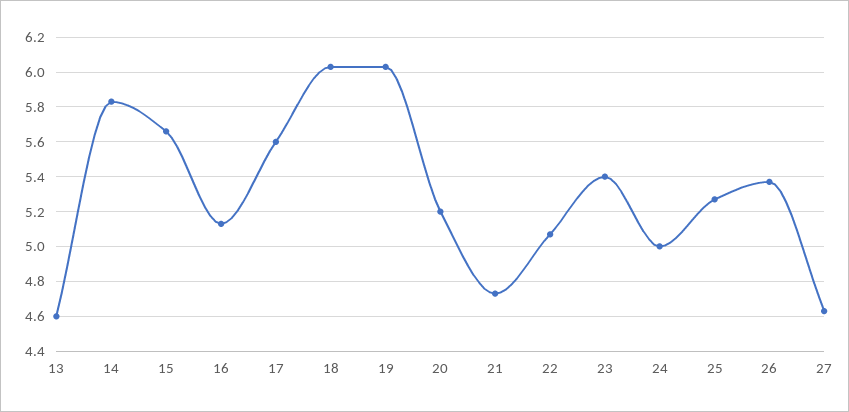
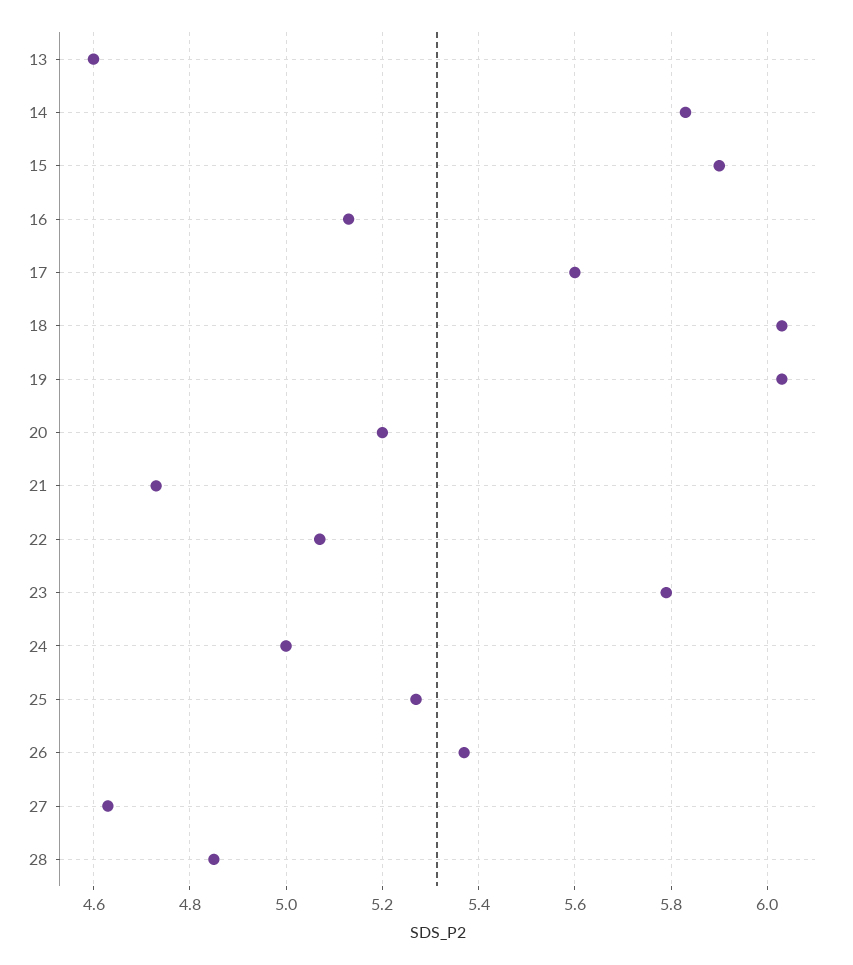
  {
    "13": 4.6,
    "14": 5.85,
-   "15": 5.65,
+   "15": 5.9,
    "16": 5.15,
    "17": 5.6,
    "18": 6.05,
    "19": 6.05,
    "20": 5.2,
    "21": 4.75,
    "22": 5.05,
-   "23": 5.4,
+   "23": 5.8,
    "24": 5,
    "25": 5.25,
    "26": 5.35,
-   "27": 4.65
+   "27": 4.65,
+   "28": 4.85
  }

